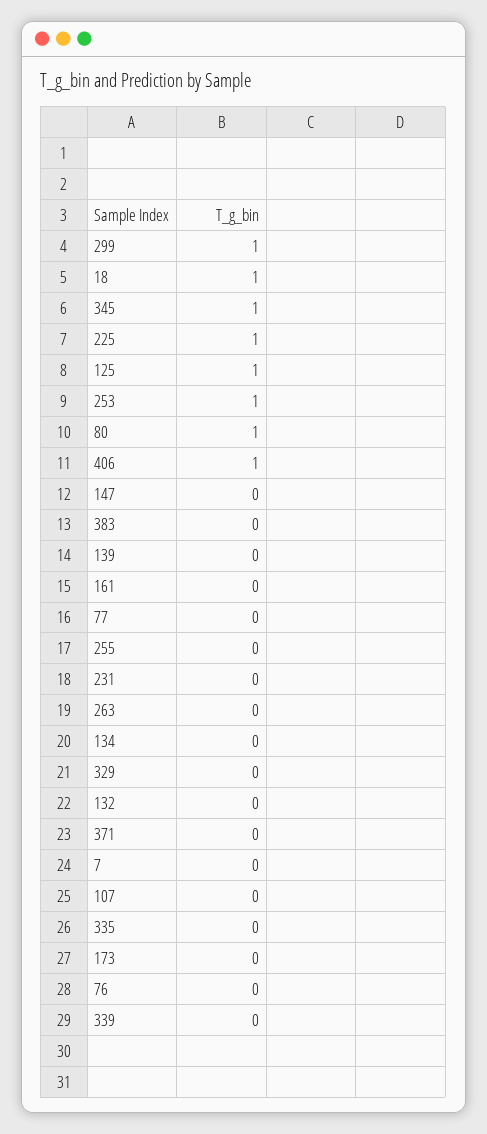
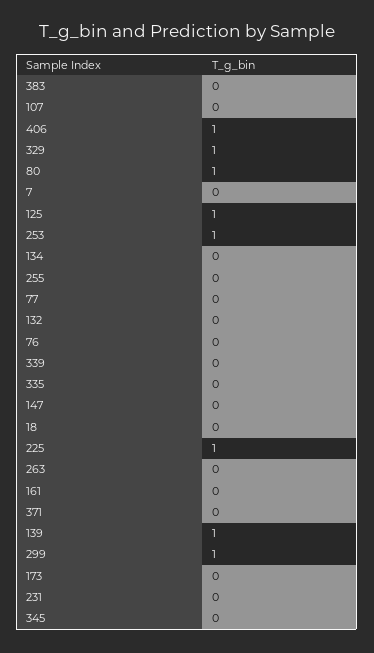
  {
    "299": 1,
-   "18": 1,
+   "18": 0,
-   "345": 1,
+   "345": 0,
    "225": 1,
    "125": 1,
    "253": 1,
    "80": 1,
    "406": 1,
    "147": 0,
    "383": 0,
-   "139": 0,
+   "139": 1,
    "161": 0,
    "77": 0,
    "255": 0,
    "231": 0,
    "263": 0,
    "134": 0,
-   "329": 0,
+   "329": 1,
    "132": 0,
    "371": 0,
    "7": 0,
    "107": 0,
    "335": 0,
    "173": 0,
    "76": 0,
    "339": 0
  }

